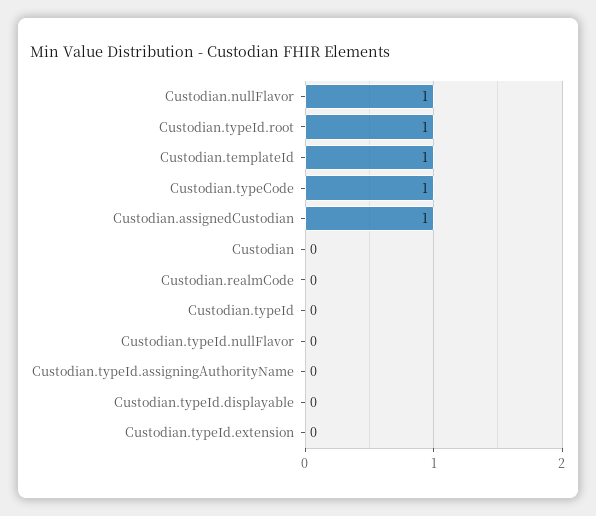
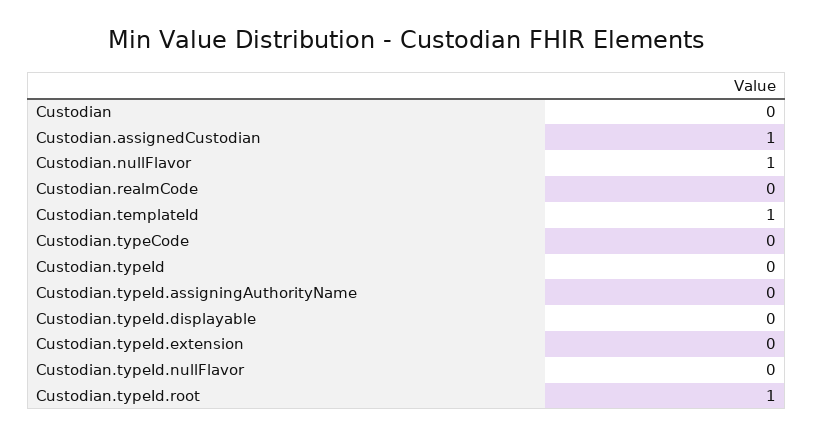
  {
    "Custodian.nullFlavor": 1,
    "Custodian.typeId.root": 1,
    "Custodian.templateId": 1,
-   "Custodian.typeCode": 1,
+   "Custodian.typeCode": 0,
    "Custodian.assignedCustodian": 1,
    "Custodian": 0,
    "Custodian.realmCode": 0,
    "Custodian.typeId": 0,
    "Custodian.typeId.nullFlavor": 0,
    "Custodian.typeId.assigningAuthorityName": 0,
    "Custodian.typeId.displayable": 0,
    "Custodian.typeId.extension": 0
  }

